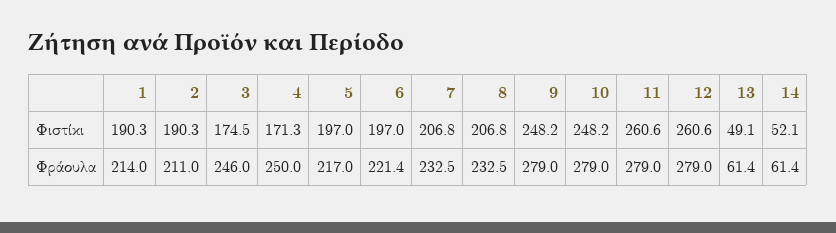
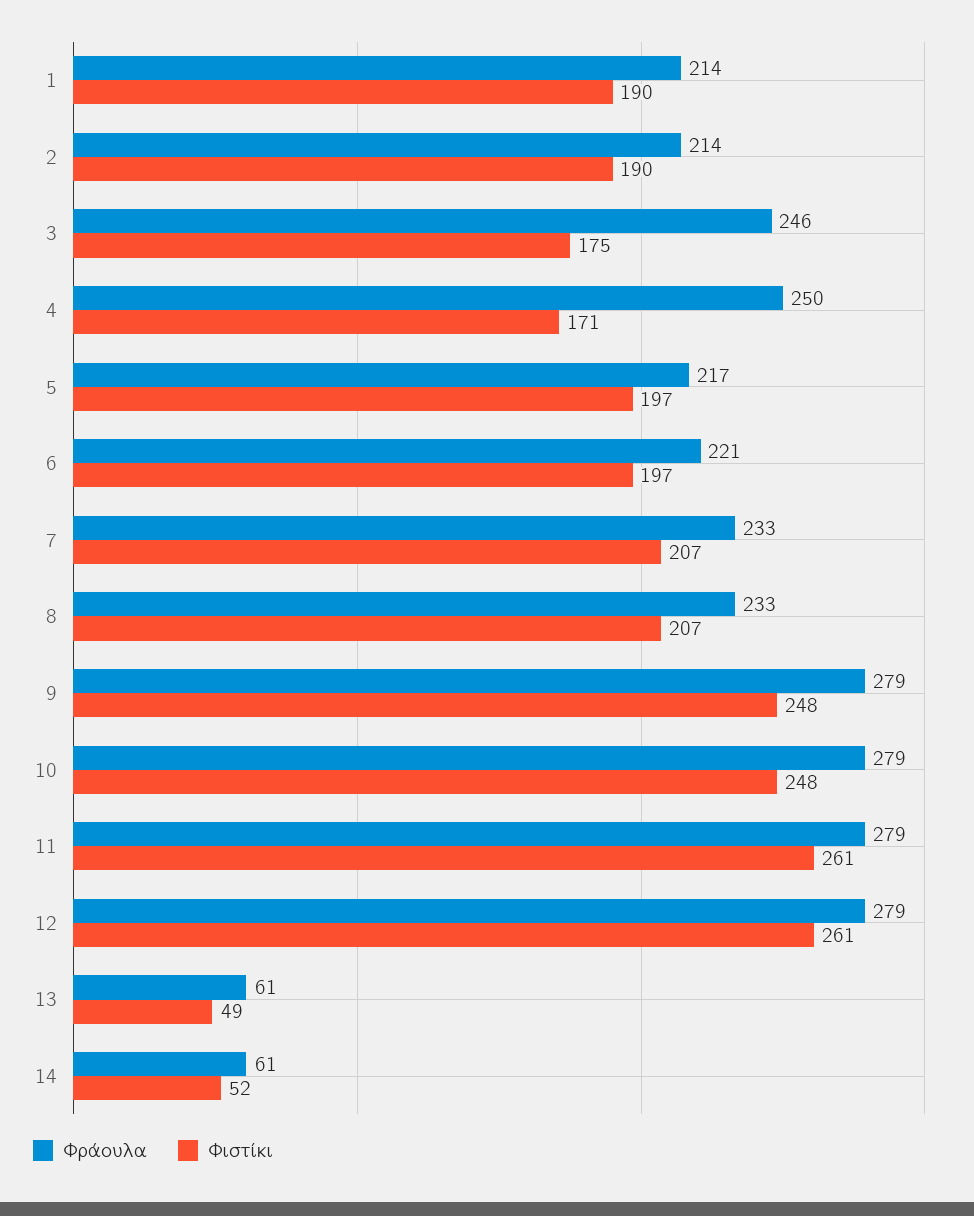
  {
    "Φιστίκι": {
      "1": 190.3,
      "2": 190.3,
      "3": 174.5,
      "4": 171.3,
      "5": 197,
      "6": 197,
      "7": 206.8,
      "8": 206.8,
      "9": 248.2,
      "10": 248.2,
      "11": 260.6,
      "12": 260.6,
      "13": 49.1,
      "14": 52.1
    },
    "Φράουλα": {
      "1": 214,
-     "2": 211,
+     "2": 214,
      "3": 246,
      "4": 250,
      "5": 217,
      "6": 221.4,
      "7": 232.5,
      "8": 232.5,
      "9": 279,
      "10": 279,
      "11": 279,
      "12": 279,
      "13": 61.4,
      "14": 61.4
    }
  }

